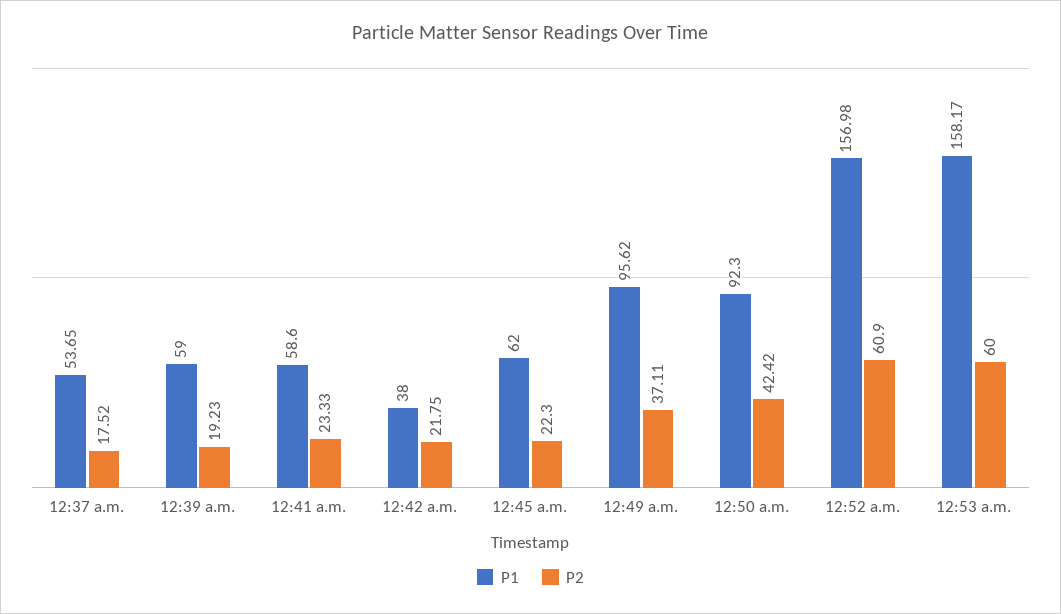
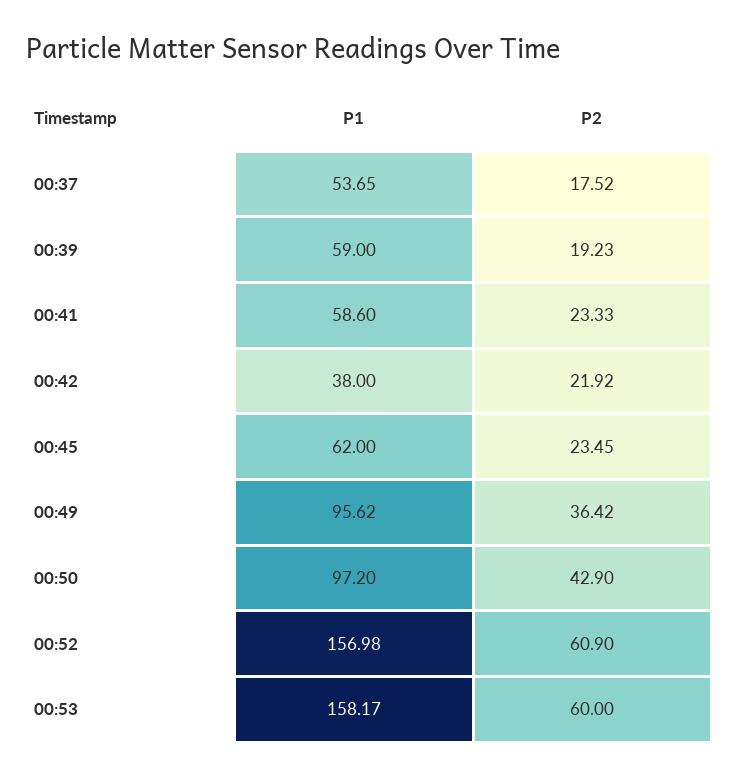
  {
    "P1": {
      "12:37 a.m.": 53.65,
      "12:39 a.m.": 59,
      "12:41 a.m.": 58.6,
      "12:42 a.m.": 38,
      "12:45 a.m.": 62,
      "12:49 a.m.": 95.62,
-     "12:50 a.m.": 92.3,
+     "12:50 a.m.": 97.2,
      "12:52 a.m.": 156.98,
      "12:53 a.m.": 158.17
    },
    "P2": {
      "12:37 a.m.": 17.52,
      "12:39 a.m.": 19.23,
      "12:41 a.m.": 23.33,
-     "12:42 a.m.": 21.75,
+     "12:42 a.m.": 21.92,
-     "12:45 a.m.": 22.3,
+     "12:45 a.m.": 23.45,
-     "12:49 a.m.": 37.11,
+     "12:49 a.m.": 36.42,
-     "12:50 a.m.": 42.42,
+     "12:50 a.m.": 42.9,
      "12:52 a.m.": 60.9,
      "12:53 a.m.": 60
    }
  }

